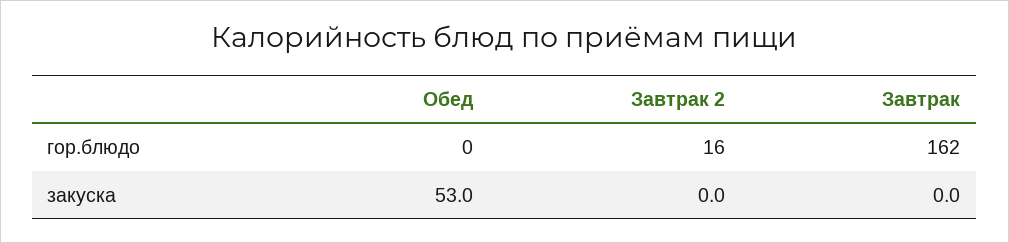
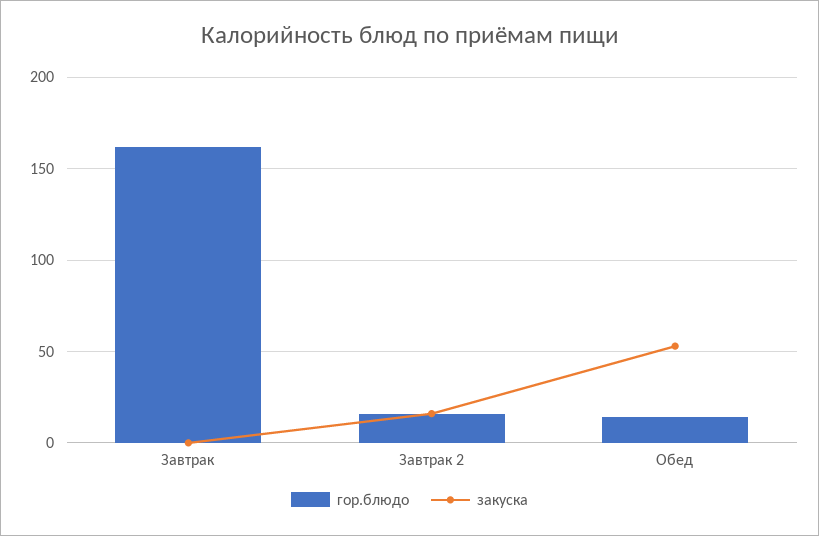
  {
    "гор.блюдо": {
-     "Обед": 0,
+     "Обед": 15,
      "Завтрак 2": 16,
      "Завтрак": 162
    },
    "закуска": {
      "Обед": 53,
-     "Завтрак 2": 0,
+     "Завтрак 2": 15,
      "Завтрак": 0
    }
  }

